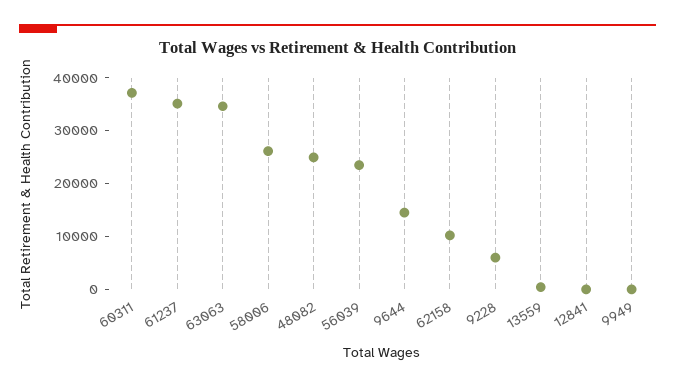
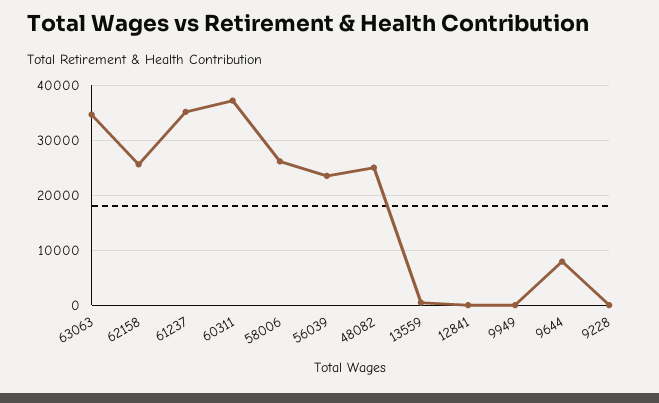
  {
    "60311": 38000,
    "61237": 36000,
    "63063": 34000,
    "58006": 26000,
    "48082": 24000,
    "56039": 24000,
-   "9644": 14000,
+   "9644": 8000,
-   "62158": 10000,
+   "62158": 26000,
-   "9228": 6000,
+   "9228": 0,
    "13559": 0,
    "12841": 0,
    "9949": 0
  }

